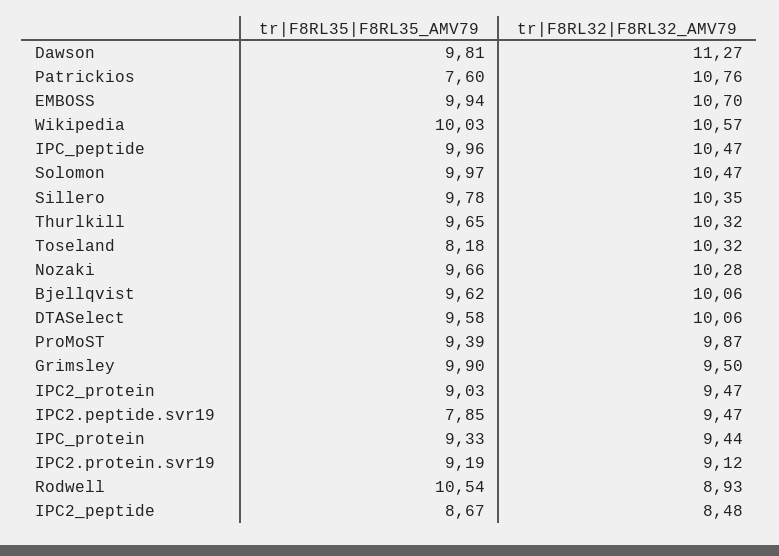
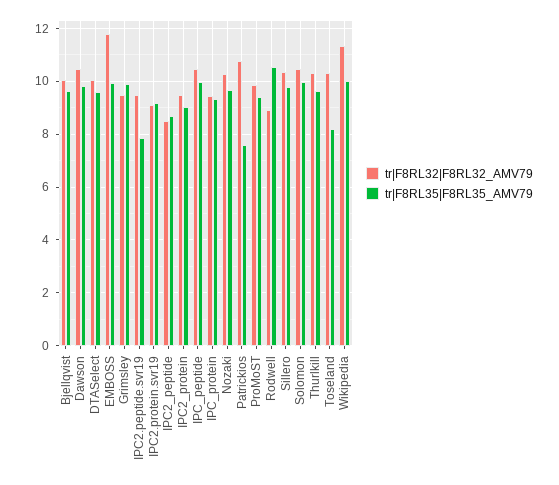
  {
    "tr|F8RL35|F8RL35_AMV79": {
      "Dawson": 9.81,
      "Patrickios": 7.6,
      "EMBOSS": 9.94,
      "Wikipedia": 10.03,
      "IPC_peptide": 9.96,
      "Solomon": 9.97,
      "Sillero": 9.78,
      "Thurlkill": 9.65,
      "Toseland": 8.18,
      "Nozaki": 9.66,
      "Bjellqvist": 9.62,
      "DTASelect": 9.58,
      "ProMoST": 9.39,
      "Grimsley": 9.9,
      "IPC2_protein": 9.03,
      "IPC2.peptide.svr19": 7.85,
      "IPC_protein": 9.33,
      "IPC2.protein.svr19": 9.19,
      "Rodwell": 10.54,
      "IPC2_peptide": 8.67
    },
    "tr|F8RL32|F8RL32_AMV79": {
-     "Dawson": 11.27,
+     "Dawson": 10.5,
      "Patrickios": 10.76,
-     "EMBOSS": 10.7,
+     "EMBOSS": 11.75,
-     "Wikipedia": 10.57,
+     "Wikipedia": 11.25,
      "IPC_peptide": 10.47,
      "Solomon": 10.47,
      "Sillero": 10.35,
      "Thurlkill": 10.32,
      "Toseland": 10.32,
      "Nozaki": 10.28,
      "Bjellqvist": 10.06,
      "DTASelect": 10.06,
      "ProMoST": 9.87,
      "Grimsley": 9.5,
      "IPC2_protein": 9.47,
      "IPC2.peptide.svr19": 9.47,
      "IPC_protein": 9.44,
      "IPC2.protein.svr19": 9.12,
      "Rodwell": 8.93,
      "IPC2_peptide": 8.48
    }
  }

